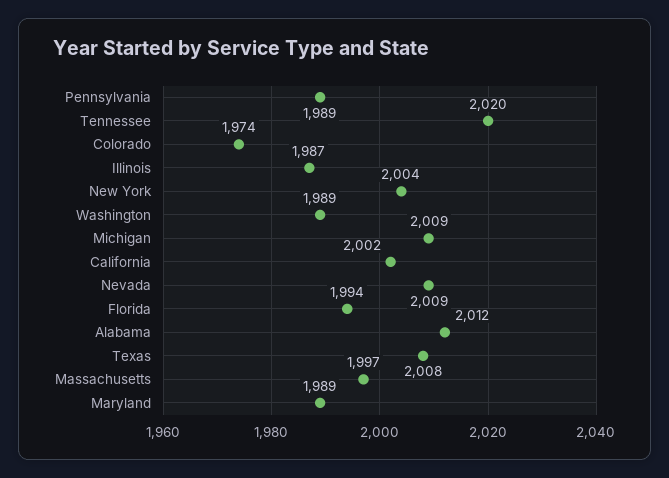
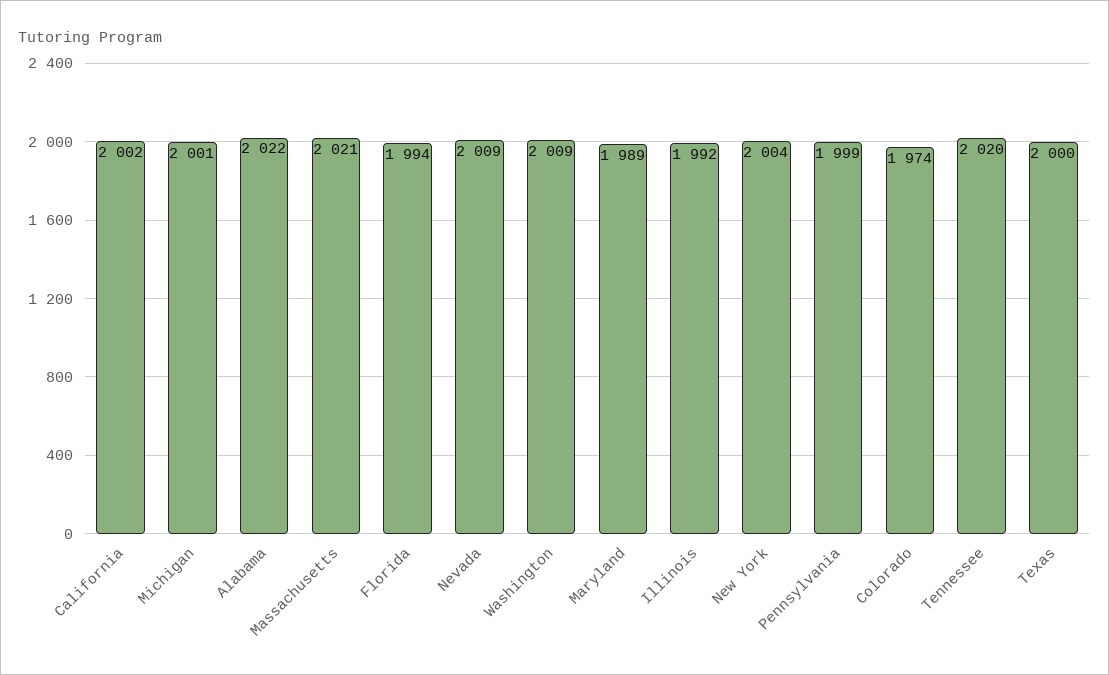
  {
-   "Pennsylvania": 1989,
+   "Pennsylvania": 1999,
    "Tennessee": 2020,
    "Colorado": 1974,
-   "Illinois": 1987,
+   "Illinois": 1992,
    "New York": 2004,
-   "Washington": 1989,
+   "Washington": 2009,
-   "Michigan": 2009,
+   "Michigan": 2001,
    "California": 2002,
    "Nevada": 2009,
    "Florida": 1994,
-   "Alabama": 2012,
+   "Alabama": 2022,
-   "Texas": 2008,
+   "Texas": 2000,
-   "Massachusetts": 1997,
+   "Massachusetts": 2021,
    "Maryland": 1989
  }

